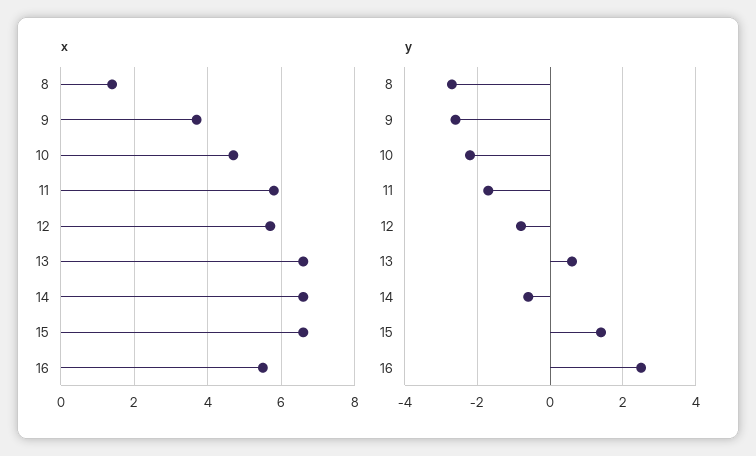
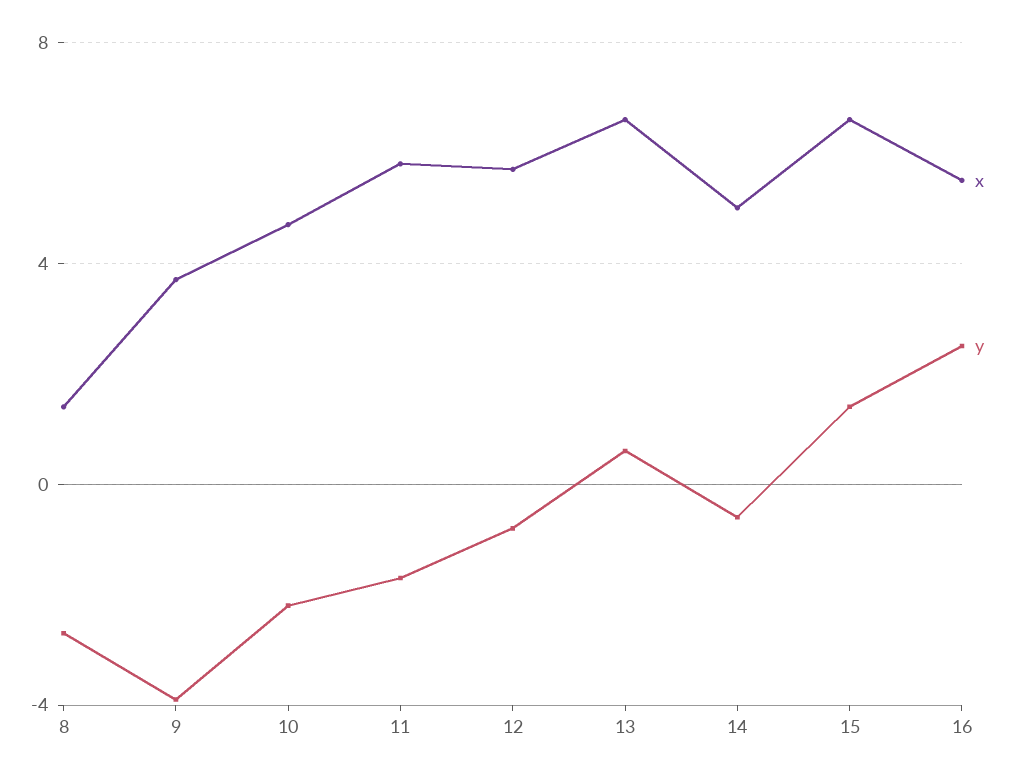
  {
    "x": {
      "8": 1.5,
      "9": 3.5,
      "10": 4.5,
      "11": 6,
      "12": 5.5,
      "13": 6.5,
-     "14": 6.5,
+     "14": 5,
      "15": 6.5,
      "16": 5.5
    },
    "y": {
      "8": -2.5,
-     "9": -2.5,
+     "9": -4,
      "10": -2,
      "11": -1.5,
      "12": -1,
      "13": 0.5,
      "14": -0.5,
      "15": 1.5,
      "16": 2.5
    }
  }

